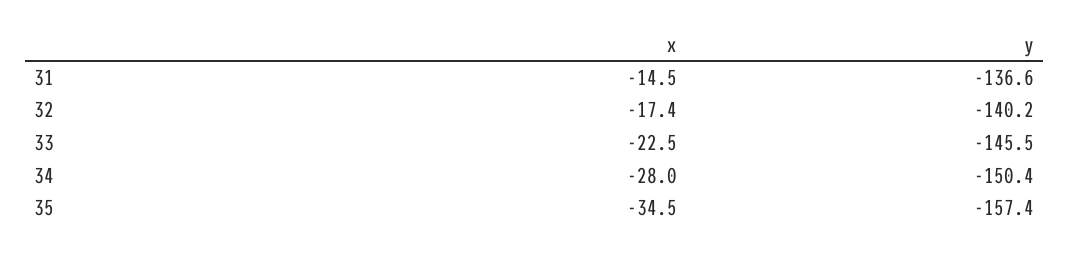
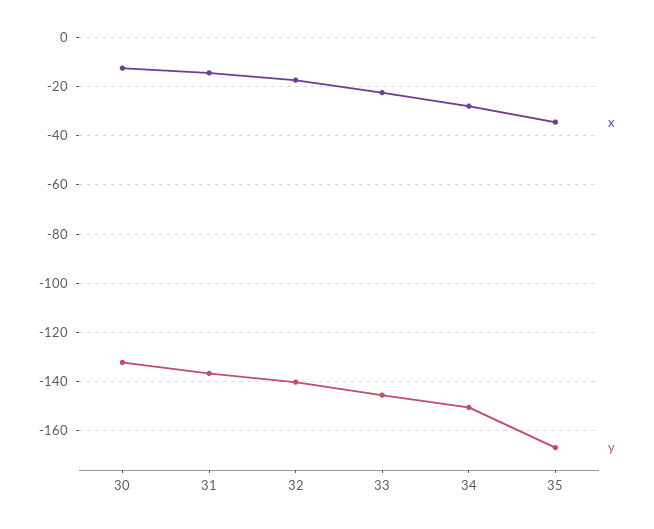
  {
    "x": {
      "31": -14.5,
      "32": -17.4,
      "33": -22.5,
      "34": -28,
-     "35": -34.5
+     "35": -34.5,
+     "30": -12.5
    },
    "y": {
      "31": -136.6,
      "32": -140.2,
      "33": -145.5,
      "34": -150.4,
-     "35": -157.4
+     "35": -167.5,
+     "30": -132.5
    }
  }

